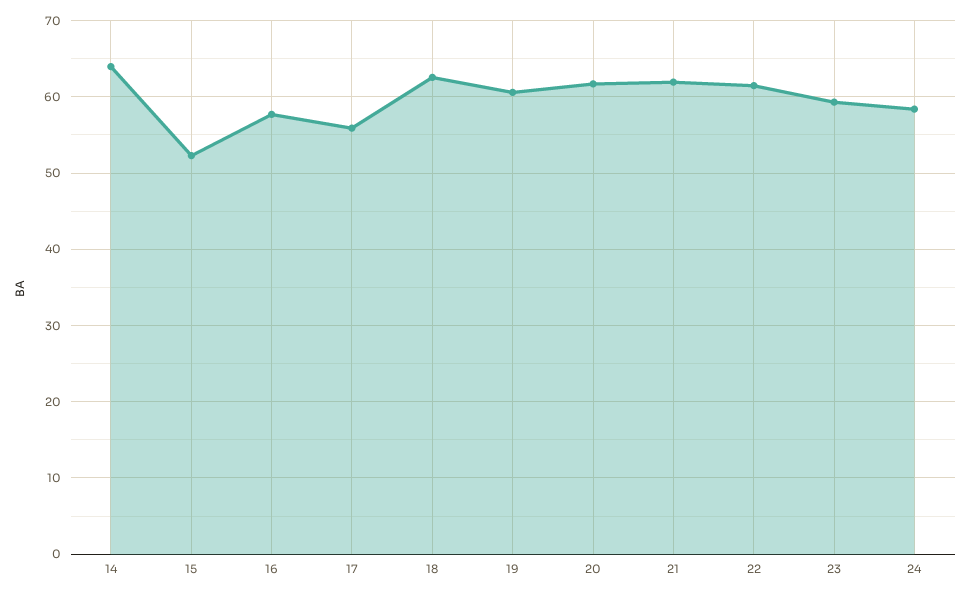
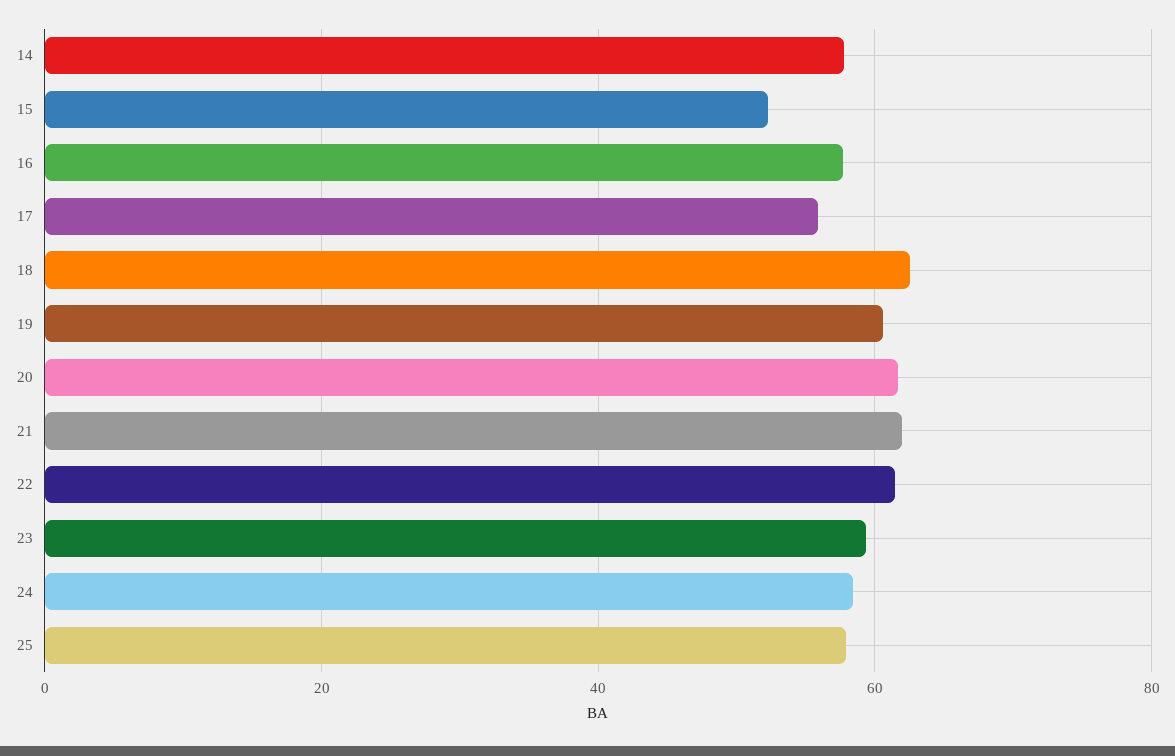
  {
-   "14": 64,
+   "14": 58,
    "15": 52,
    "16": 58,
    "17": 56,
    "18": 63,
    "19": 61,
    "20": 62,
    "21": 62,
    "22": 61,
    "23": 59,
-   "24": 58
+   "24": 58,
+   "25": 58
  }

